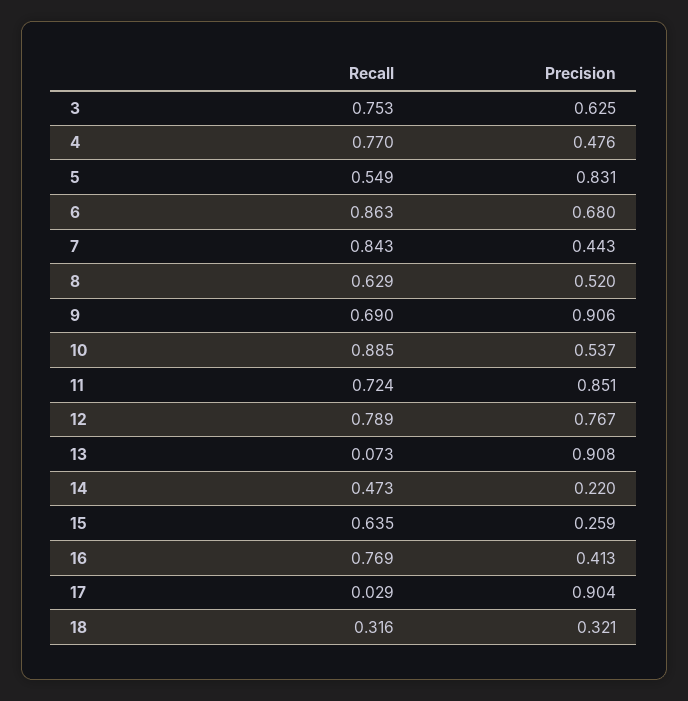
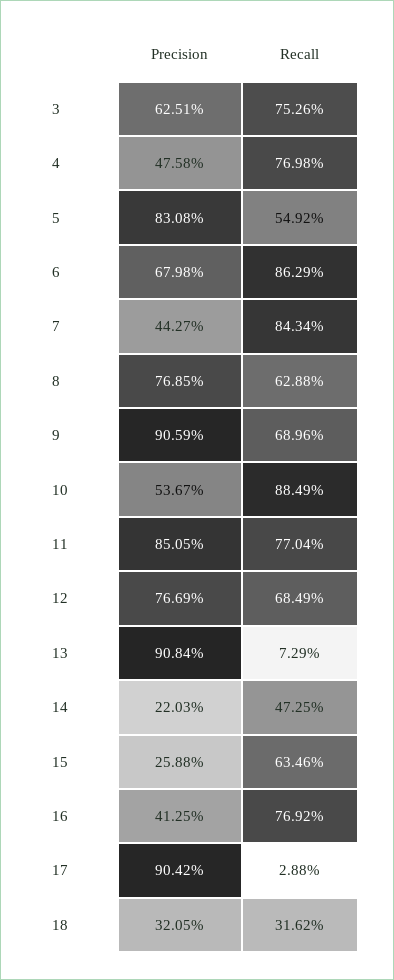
  {
    "Recall": {
      "3": 0.7526,
      "4": 0.7698,
      "5": 0.5492,
      "6": 0.8629,
      "7": 0.8434,
      "8": 0.6288,
      "9": 0.6896,
      "10": 0.8849,
-     "11": 0.724,
+     "11": 0.7704,
-     "12": 0.789,
+     "12": 0.6849,
      "13": 0.0729,
      "14": 0.4725,
      "15": 0.6346,
      "16": 0.7692,
      "17": 0.0288,
      "18": 0.3162
    },
    "Precision": {
      "3": 0.6251,
      "4": 0.4758,
      "5": 0.8308,
      "6": 0.6798,
      "7": 0.4427,
-     "8": 0.52,
+     "8": 0.7685,
      "9": 0.9059,
      "10": 0.5367,
      "11": 0.8505,
      "12": 0.7669,
      "13": 0.9084,
      "14": 0.2203,
      "15": 0.2588,
      "16": 0.4125,
      "17": 0.9042,
      "18": 0.3205
    }
  }

